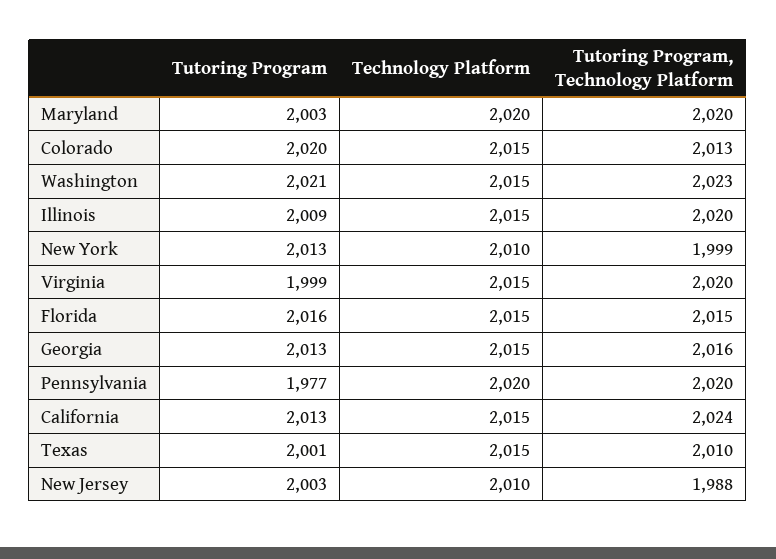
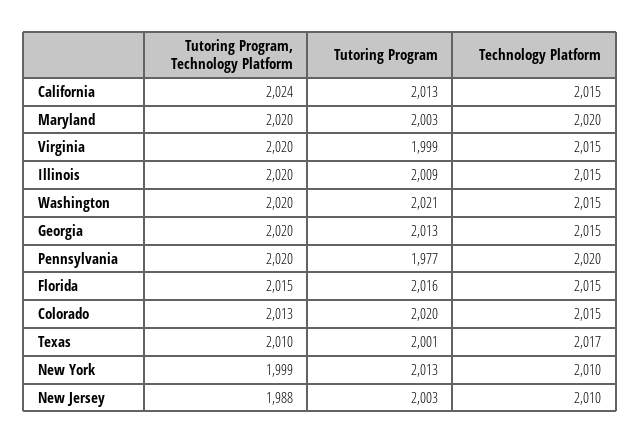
  {
    "Tutoring Program": {
      "Maryland": 2003,
      "Colorado": 2020,
      "Washington": 2021,
      "Illinois": 2009,
      "New York": 2013,
      "Virginia": 1999,
      "Florida": 2016,
      "Georgia": 2013,
      "Pennsylvania": 1977,
      "California": 2013,
      "Texas": 2001,
      "New Jersey": 2003
    },
    "Technology Platform": {
      "Maryland": 2020,
      "Colorado": 2015,
      "Washington": 2015,
      "Illinois": 2015,
      "New York": 2010,
      "Virginia": 2015,
      "Florida": 2015,
      "Georgia": 2015,
      "Pennsylvania": 2020,
      "California": 2015,
-     "Texas": 2015,
+     "Texas": 2017,
      "New Jersey": 2010
    },
    "Tutoring Program, Technology Platform": {
      "Maryland": 2020,
      "Colorado": 2013,
-     "Washington": 2023,
+     "Washington": 2020,
      "Illinois": 2020,
      "New York": 1999,
      "Virginia": 2020,
      "Florida": 2015,
-     "Georgia": 2016,
+     "Georgia": 2020,
      "Pennsylvania": 2020,
      "California": 2024,
      "Texas": 2010,
      "New Jersey": 1988
    }
  }

